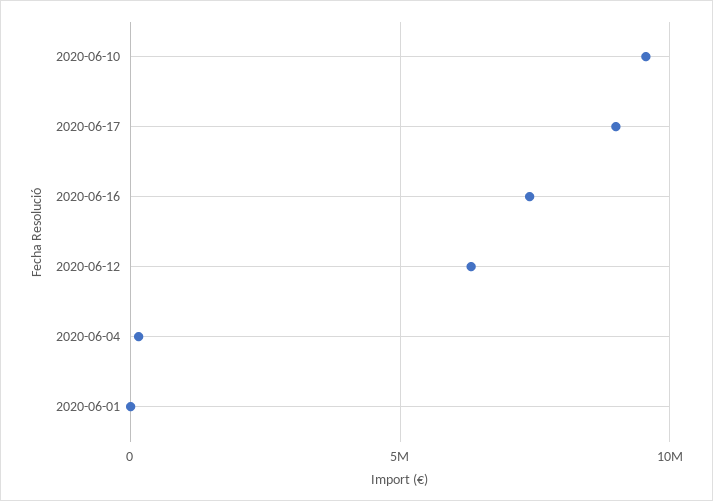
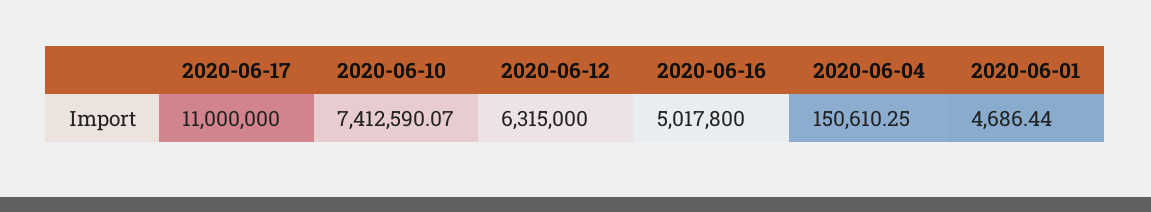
  {
-   "2020-06-10": 9500000,
+   "2020-06-10": 7412590.07,
-   "2020-06-17": 9000000,
+   "2020-06-17": 11000000,
-   "2020-06-16": 7500000,
+   "2020-06-16": 5017800,
    "2020-06-12": 6315000,
    "2020-06-04": 150610.25,
    "2020-06-01": 4686.44
  }

